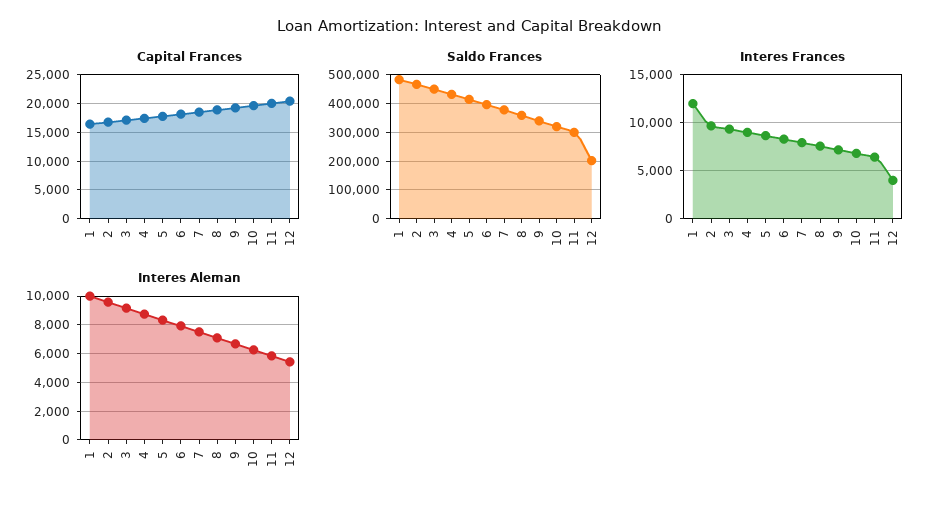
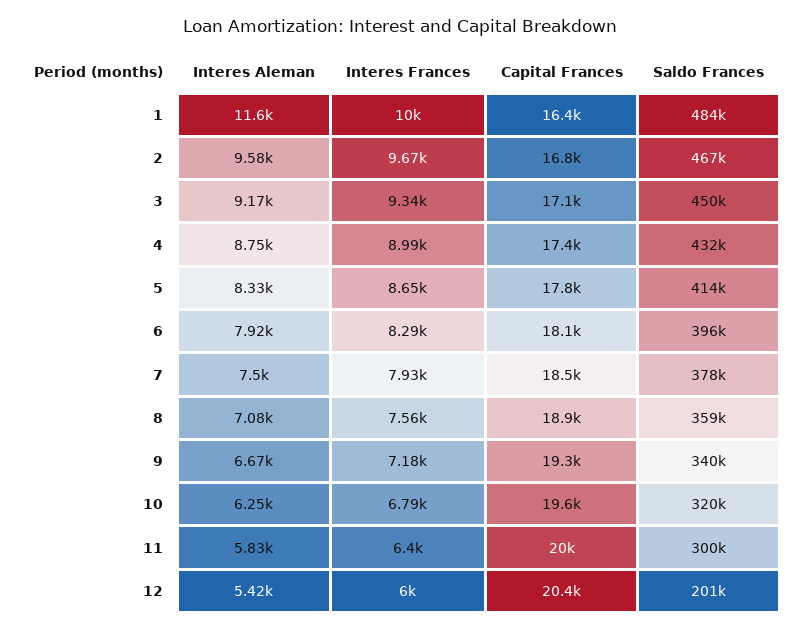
  {
    "Capital Frances": {
      "1": 16400,
      "2": 16800,
      "3": 17100,
      "4": 17400,
      "5": 17800,
      "6": 18100,
      "7": 18500,
      "8": 18900,
      "9": 19300,
      "10": 19600,
      "11": 20000,
      "12": 20400
    },
    "Saldo Frances": {
      "1": 484000,
      "2": 467000,
      "3": 450000,
      "4": 432000,
      "5": 414000,
      "6": 396000,
      "7": 378000,
      "8": 359000,
      "9": 340000,
      "10": 320000,
      "11": 300000,
      "12": 201000
    },
    "Interes Frances": {
-     "1": 12000,
+     "1": 10000,
      "2": 9670,
      "3": 9340,
      "4": 8990,
      "5": 8650,
      "6": 8290,
      "7": 7930,
      "8": 7560,
      "9": 7180,
      "10": 6790,
      "11": 6400,
-     "12": 4000
+     "12": 6000
    },
    "Interes Aleman": {
-     "1": 10000,
+     "1": 11600,
      "2": 9580,
      "3": 9170,
      "4": 8750,
      "5": 8330,
      "6": 7920,
      "7": 7500,
      "8": 7080,
      "9": 6670,
      "10": 6250,
      "11": 5830,
      "12": 5420
    }
  }

